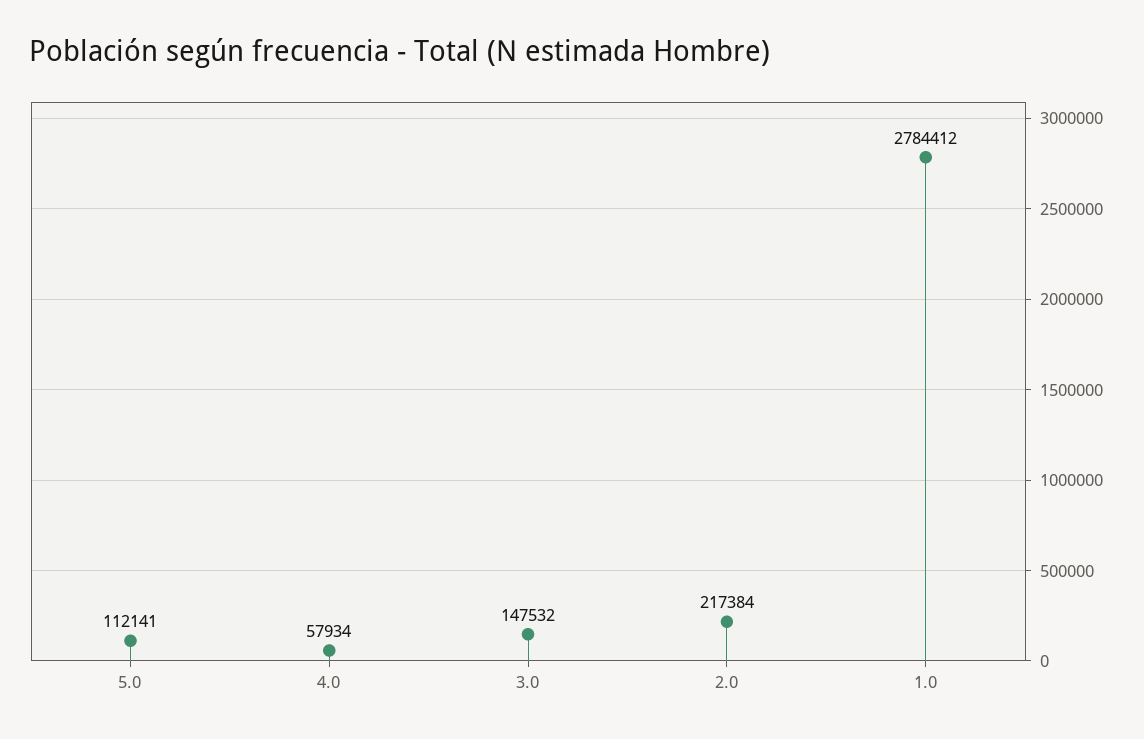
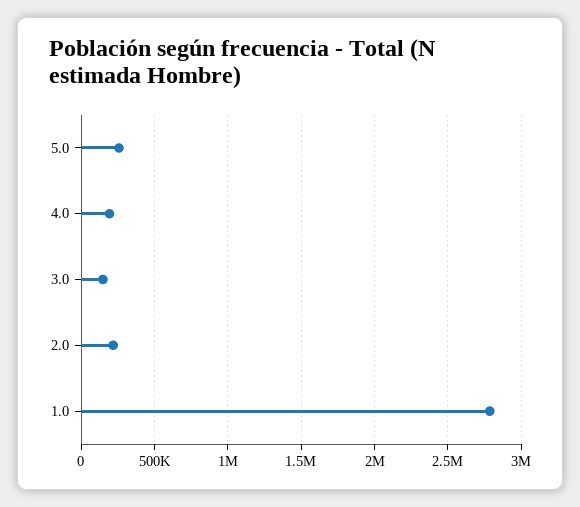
  {
-   "5.0": 112141,
+   "5.0": 250000,
-   "4.0": 57934,
+   "4.0": 200000,
    "3.0": 147532,
    "2.0": 217384,
    "1.0": 2784412
  }

